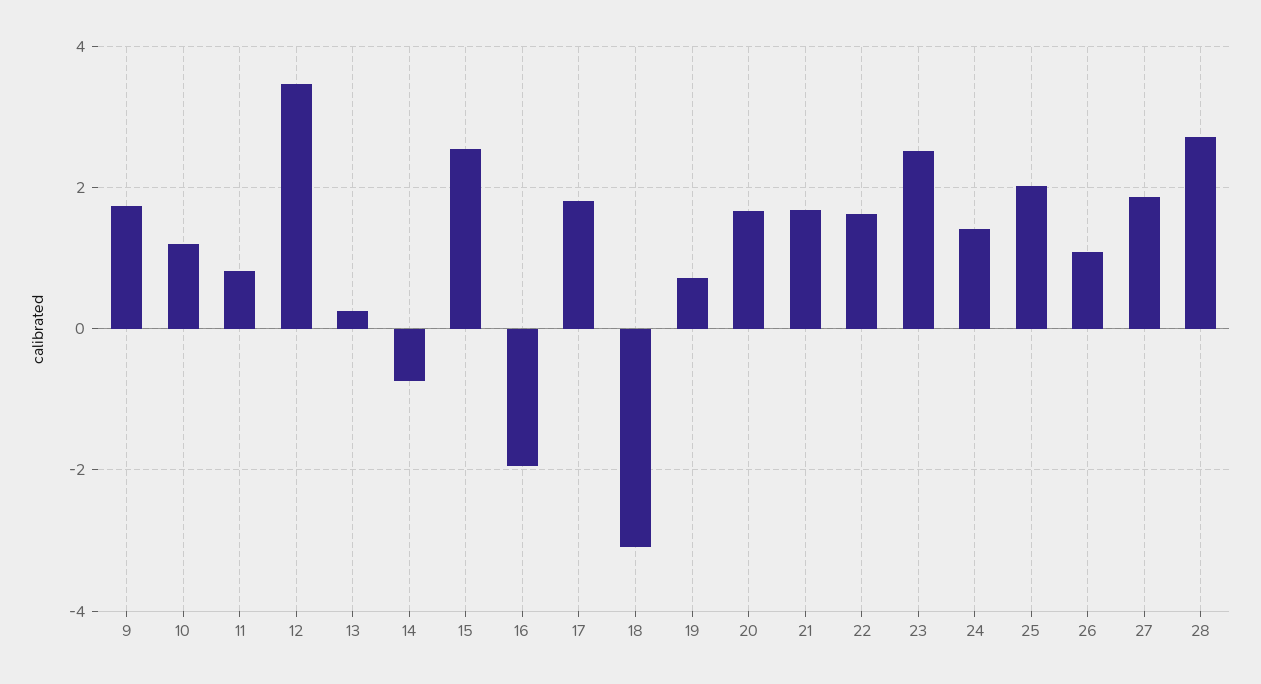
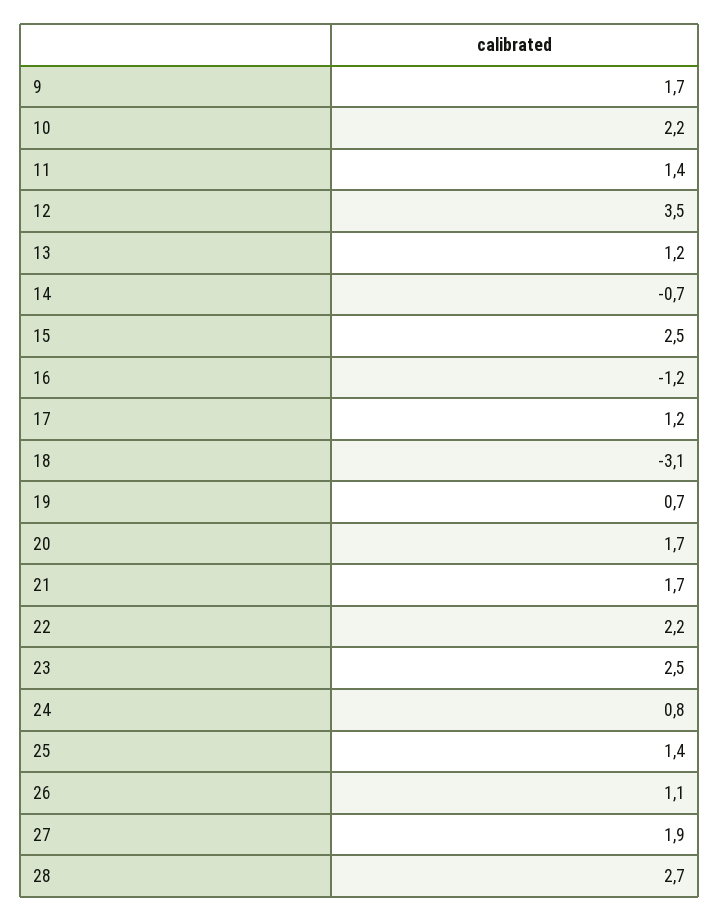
  {
    "9": 1.7,
-   "10": 1.2,
+   "10": 2.2,
-   "11": 0.8,
+   "11": 1.4,
    "12": 3.5,
-   "13": 0.2,
+   "13": 1.2,
    "14": -0.7,
    "15": 2.5,
-   "16": -2,
+   "16": -1.2,
-   "17": 1.8,
+   "17": 1.2,
    "18": -3.1,
    "19": 0.7,
    "20": 1.7,
    "21": 1.7,
-   "22": 1.6,
+   "22": 2.2,
    "23": 2.5,
-   "24": 1.4,
+   "24": 0.8,
-   "25": 2,
+   "25": 1.4,
    "26": 1.1,
    "27": 1.9,
    "28": 2.7
  }

